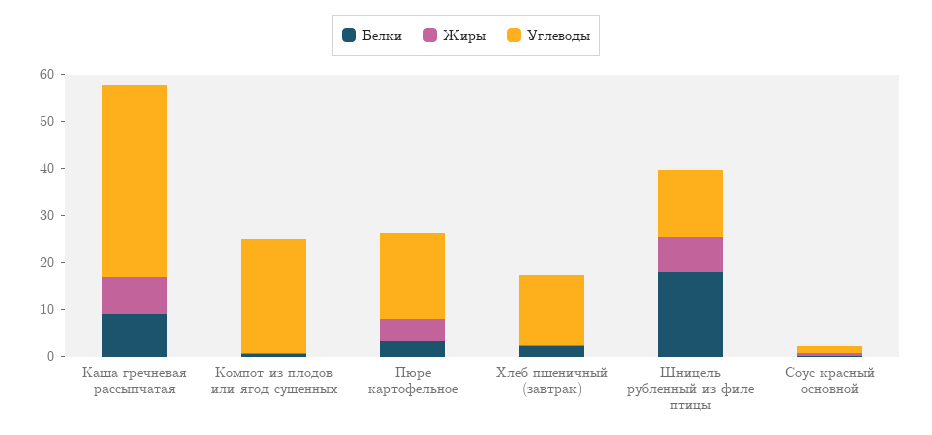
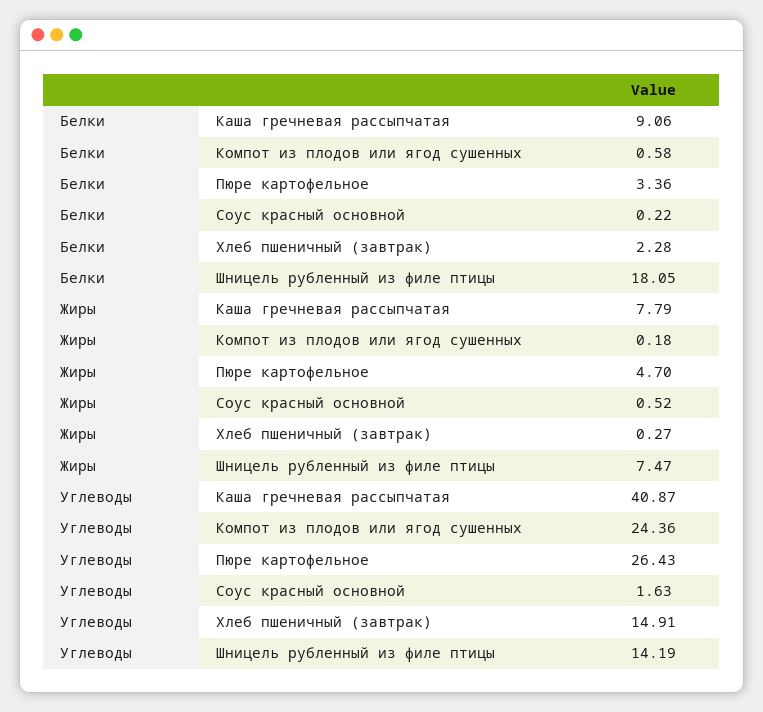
  {
    "Белки": {
      "Каша гречневая рассыпчатая": 9.06,
      "Компот из плодов или ягод сушенных": 0.58,
      "Пюре картофельное": 3.36,
      "Хлеб пшеничный (завтрак)": 2.28,
      "Шницель рубленный из филе птицы": 18.05,
      "Соус красный основной": 0.22
    },
    "Жиры": {
      "Каша гречневая рассыпчатая": 7.79,
      "Компот из плодов или ягод сушенных": 0.18,
      "Пюре картофельное": 4.7,
      "Хлеб пшеничный (завтрак)": 0.27,
      "Шницель рубленный из филе птицы": 7.47,
      "Соус красный основной": 0.52
    },
    "Углеводы": {
      "Каша гречневая рассыпчатая": 40.87,
      "Компот из плодов или ягод сушенных": 24.36,
-     "Пюре картофельное": 18,
+     "Пюре картофельное": 26.43,
      "Хлеб пшеничный (завтрак)": 14.91,
      "Шницель рубленный из филе птицы": 14.19,
      "Соус красный основной": 1.63
    }
  }

